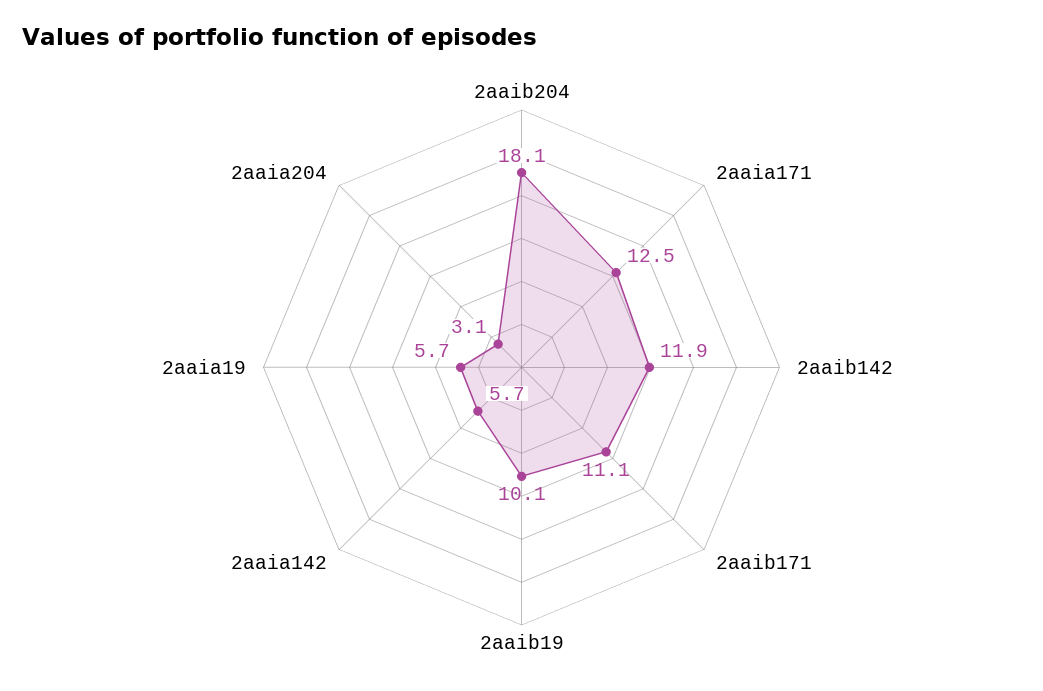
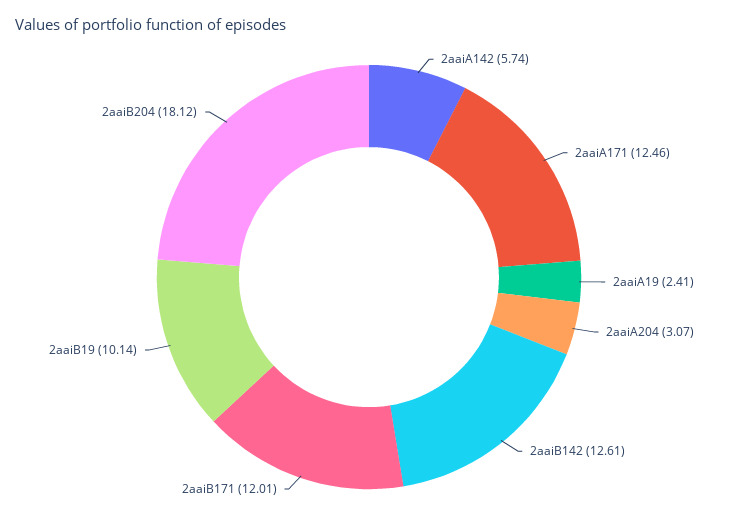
  {
    "2aaib204": 18.12,
    "2aaia171": 12.46,
-   "2aaib142": 11.9,
+   "2aaib142": 12.61,
-   "2aaib171": 11.1,
+   "2aaib171": 12.01,
    "2aaib19": 10.14,
    "2aaia142": 5.74,
-   "2aaia19": 5.7,
+   "2aaia19": 2.41,
    "2aaia204": 3.07
  }

